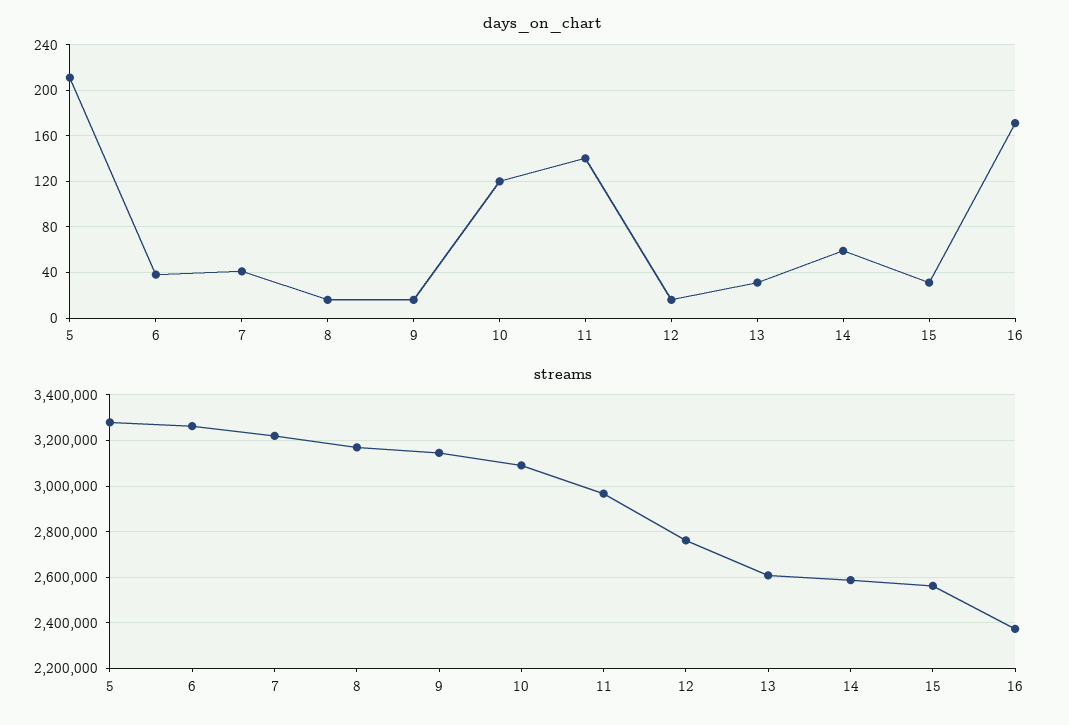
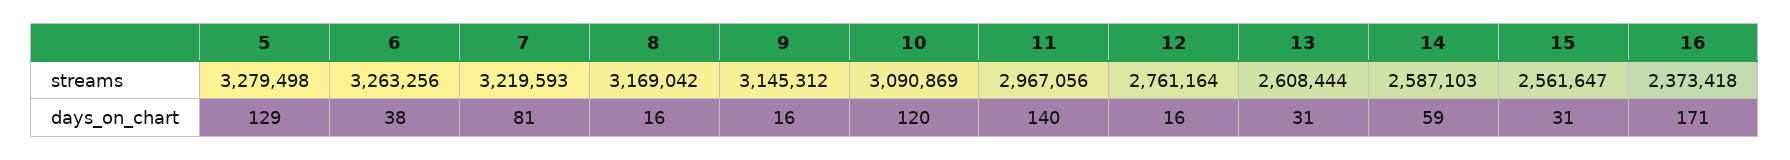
  {
    "days_on_chart": {
-     "5": 210,
+     "5": 129,
      "6": 38,
-     "7": 40,
+     "7": 81,
      "8": 16,
      "9": 16,
      "10": 120,
      "11": 140,
      "12": 16,
      "13": 31,
      "14": 59,
      "15": 31,
      "16": 171
    },
    "streams": {
      "5": 3279498,
      "6": 3263256,
      "7": 3219593,
      "8": 3169042,
      "9": 3145312,
      "10": 3090869,
      "11": 2967056,
      "12": 2761164,
      "13": 2608444,
      "14": 2587103,
      "15": 2561647,
      "16": 2373418
    }
  }

